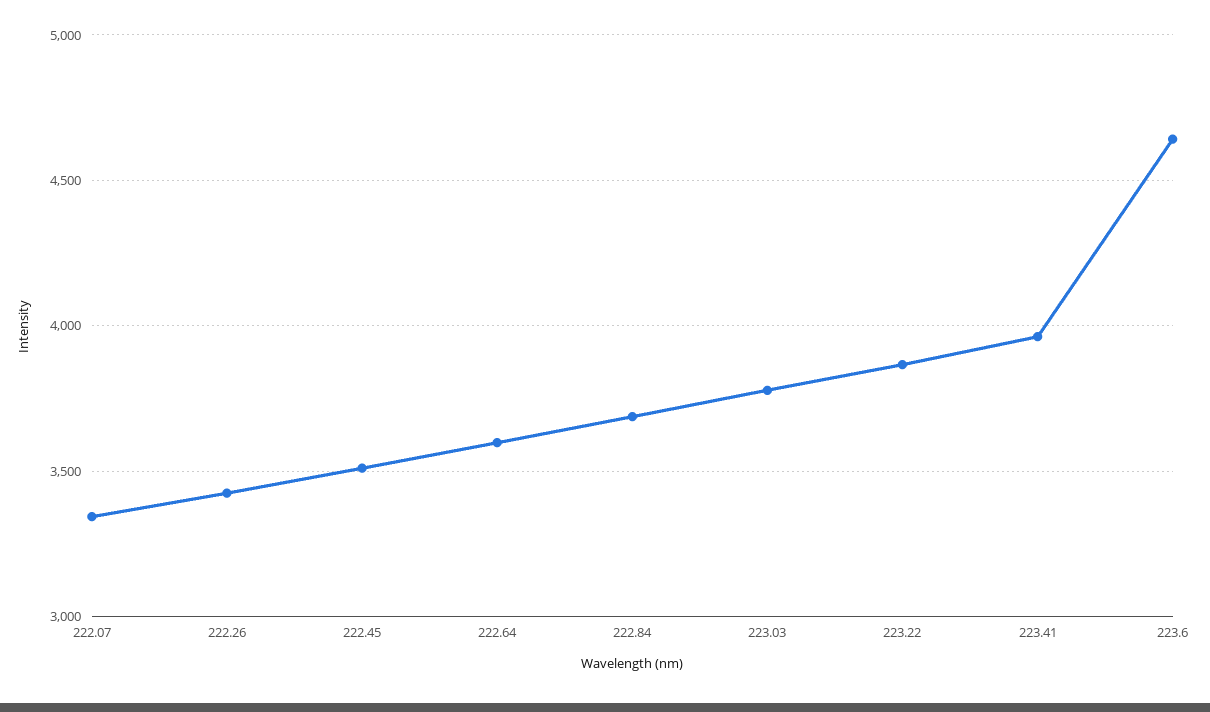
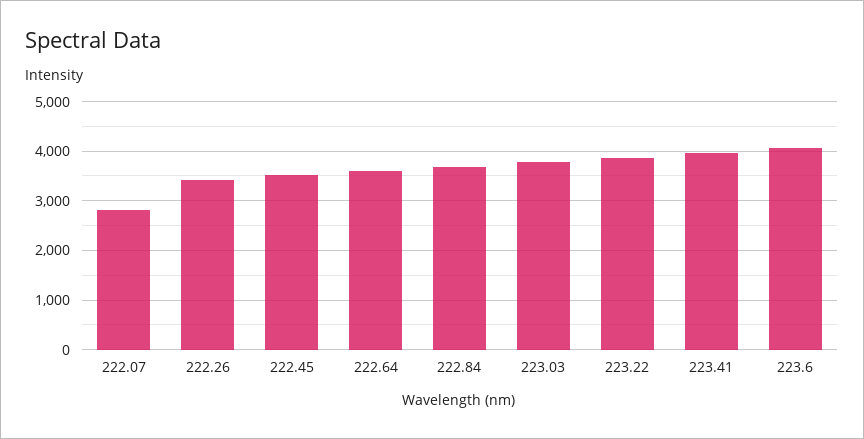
  {
-   "222.07": 3350,
+   "222.07": 2800,
    "222.26": 3450,
    "222.45": 3500,
    "222.64": 3600,
    "222.84": 3700,
    "223.03": 3800,
    "223.22": 3850,
    "223.41": 3950,
-   "223.6": 4650
+   "223.6": 4000
  }

